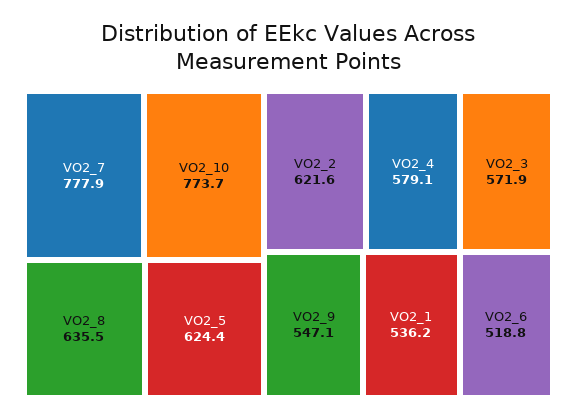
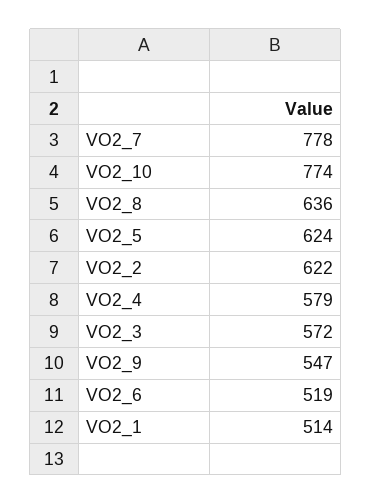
  {
    "VO2_7": 777.9,
    "VO2_10": 773.7,
    "VO2_8": 635.5,
    "VO2_5": 624.4,
    "VO2_2": 621.6,
    "VO2_4": 579.1,
    "VO2_3": 571.9,
    "VO2_9": 547.1,
-   "VO2_1": 536.2,
+   "VO2_1": 514,
    "VO2_6": 518.8
  }

